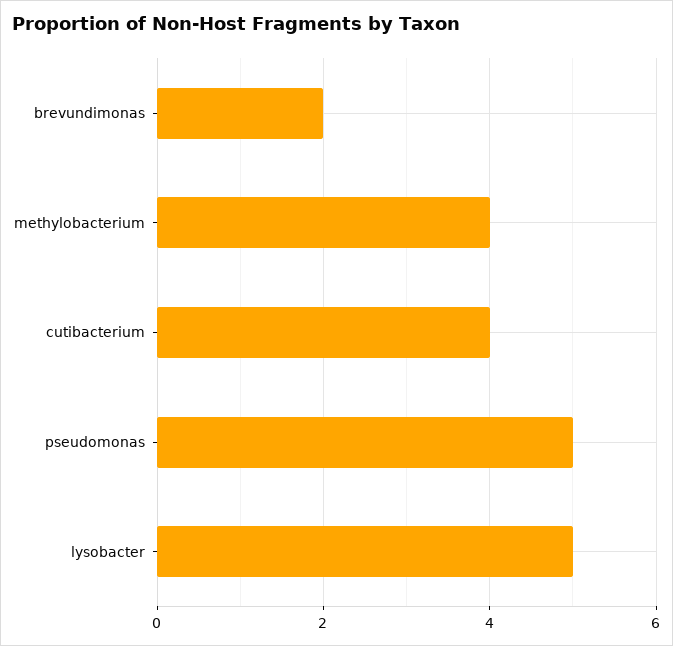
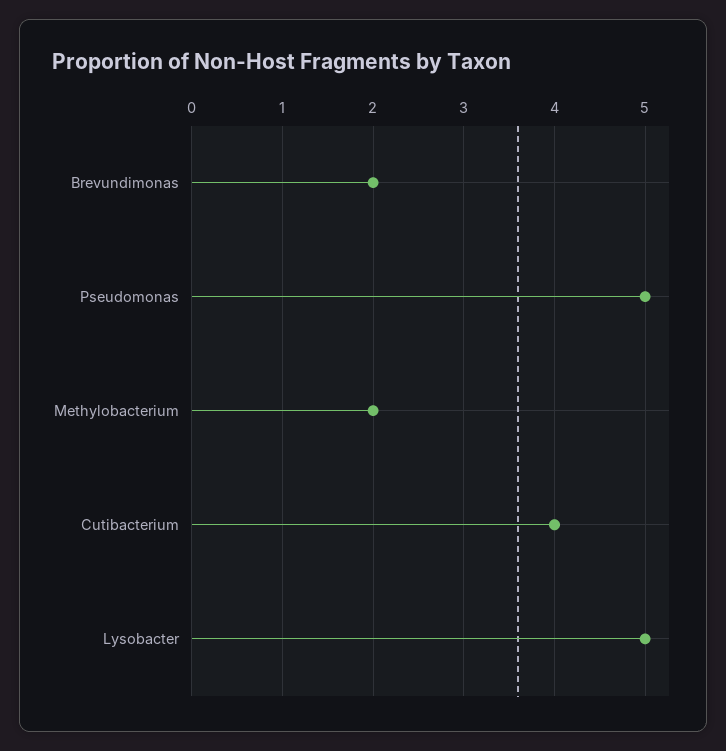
  {
    "brevundimonas": 2,
-   "methylobacterium": 4,
+   "methylobacterium": 2,
    "cutibacterium": 4,
    "pseudomonas": 5,
    "lysobacter": 5
  }

